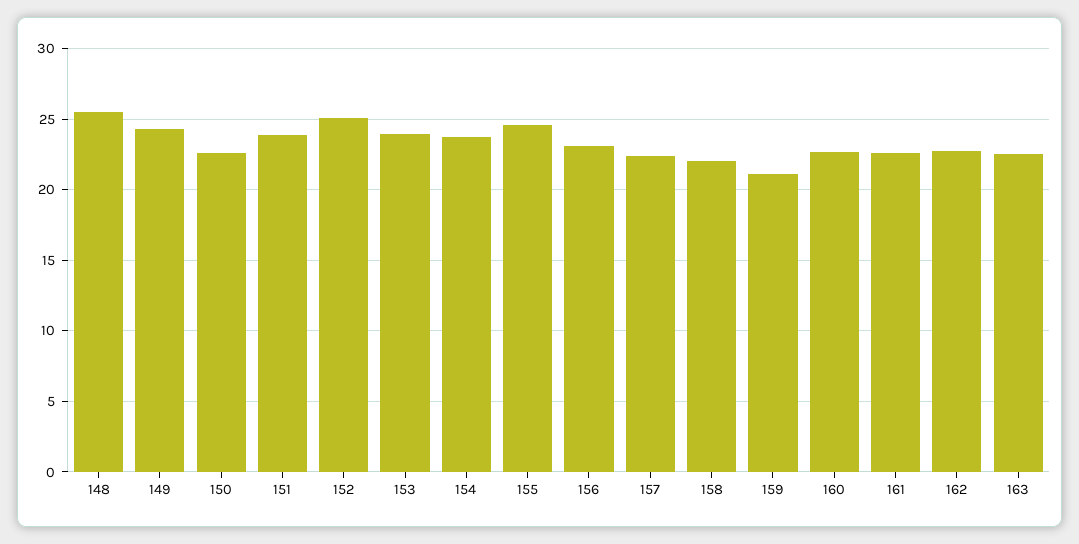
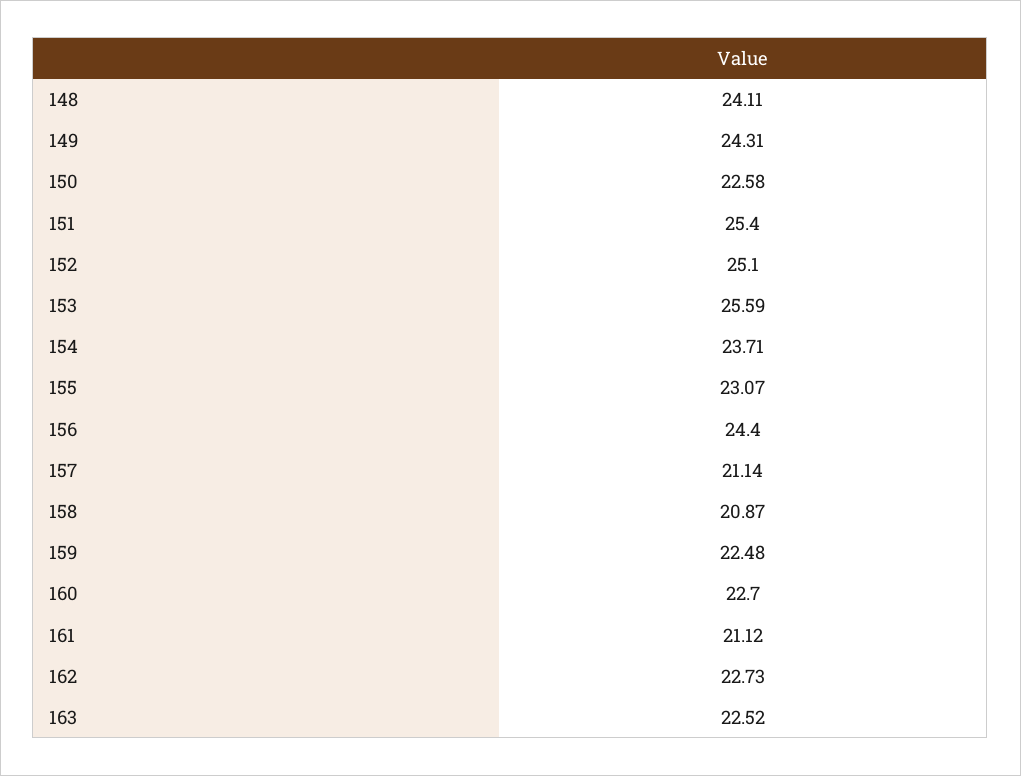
  {
-   "148": 25.5,
+   "148": 24.11,
    "149": 24.31,
    "150": 22.58,
-   "151": 24,
+   "151": 25.4,
    "152": 25.1,
-   "153": 24,
+   "153": 25.59,
    "154": 23.71,
-   "155": 24.5,
+   "155": 23.07,
-   "156": 23,
+   "156": 24.4,
-   "157": 22.5,
+   "157": 21.14,
-   "158": 22,
+   "158": 20.87,
-   "159": 21,
+   "159": 22.48,
    "160": 22.7,
-   "161": 22.5,
+   "161": 21.12,
    "162": 22.73,
    "163": 22.52
  }

